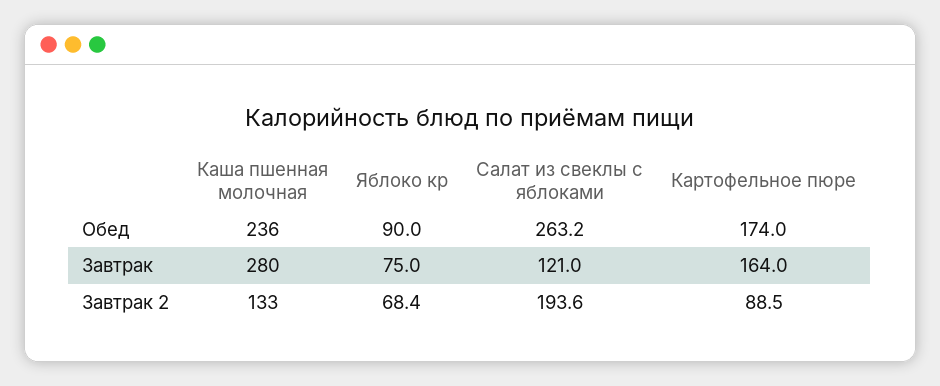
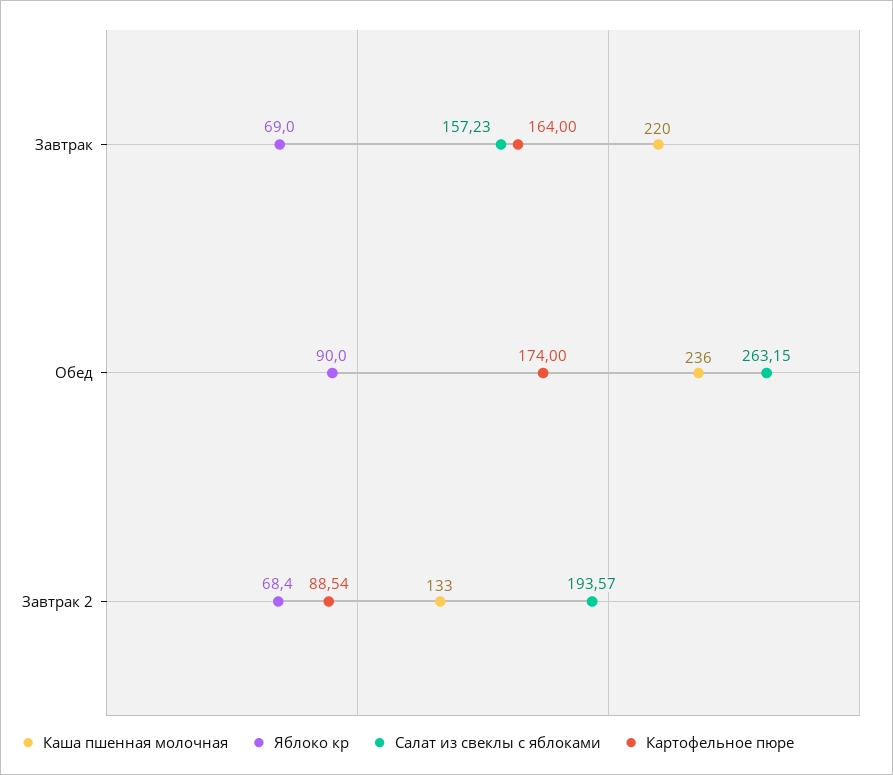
  {
    "Каша пшенная молочная": {
      "Обед": 236,
-     "Завтрак": 280,
+     "Завтрак": 220,
      "Завтрак 2": 133
    },
    "Яблоко кр": {
      "Обед": 90,
-     "Завтрак": 75,
+     "Завтрак": 69,
      "Завтрак 2": 68.4
    },
    "Салат из свеклы с яблоками": {
      "Обед": 263.15,
-     "Завтрак": 121,
+     "Завтрак": 157.23,
      "Завтрак 2": 193.57
    },
    "Картофельное пюре": {
      "Обед": 174,
      "Завтрак": 164,
      "Завтрак 2": 88.54
    }
  }

